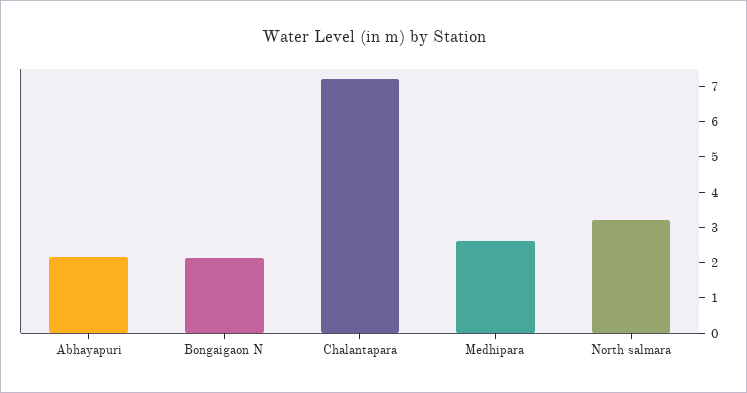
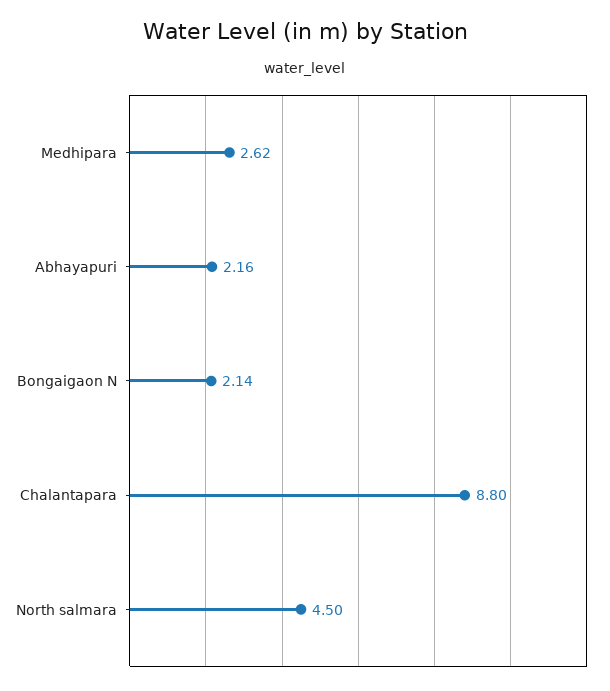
  {
    "Abhayapuri": 2.16,
    "Bongaigaon N": 2.14,
-   "Chalantapara": 7.25,
+   "Chalantapara": 8.8,
    "Medhipara": 2.62,
-   "North salmara": 3.25
+   "North salmara": 4.5
  }

